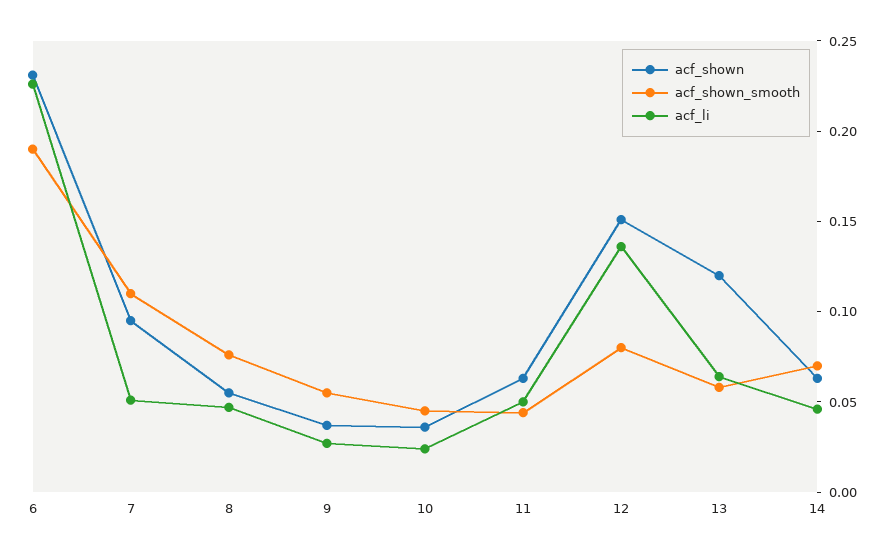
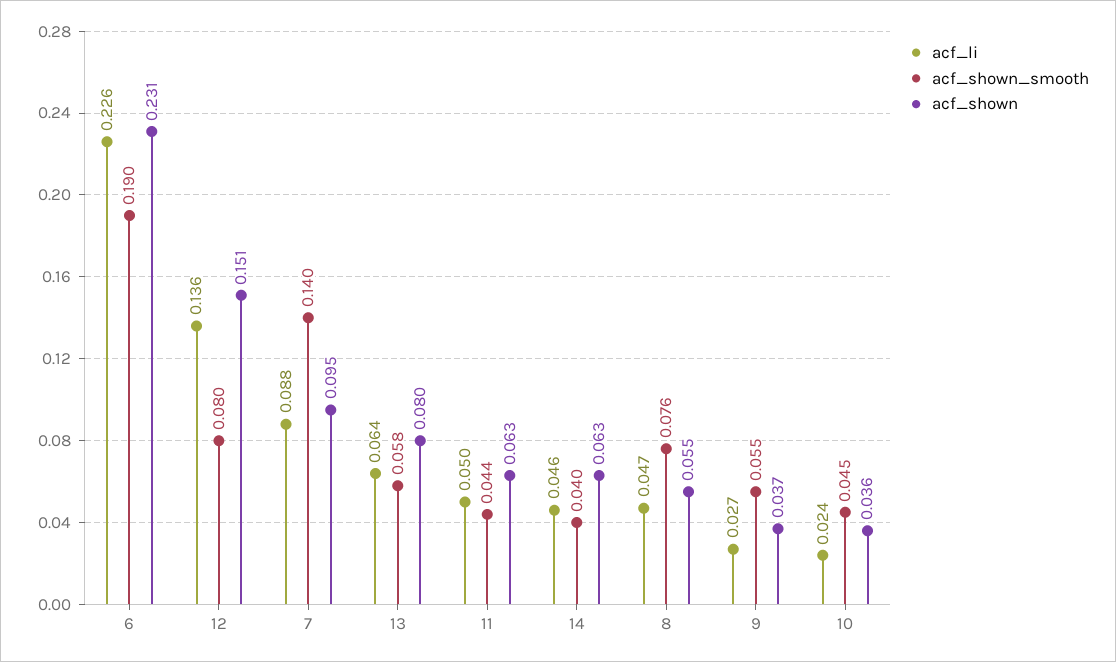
  {
    "acf_shown": {
      "6": 0.231,
      "7": 0.095,
      "8": 0.055,
      "9": 0.037,
      "10": 0.036,
      "11": 0.063,
      "12": 0.151,
-     "13": 0.12,
+     "13": 0.08,
      "14": 0.063
    },
    "acf_shown_smooth": {
      "6": 0.19,
-     "7": 0.11,
+     "7": 0.14,
      "8": 0.076,
      "9": 0.055,
      "10": 0.045,
      "11": 0.044,
      "12": 0.08,
      "13": 0.058,
-     "14": 0.07
+     "14": 0.04
    },
    "acf_li": {
      "6": 0.226,
-     "7": 0.05,
+     "7": 0.088,
      "8": 0.047,
      "9": 0.027,
      "10": 0.024,
      "11": 0.05,
      "12": 0.136,
      "13": 0.064,
      "14": 0.046
    }
  }

